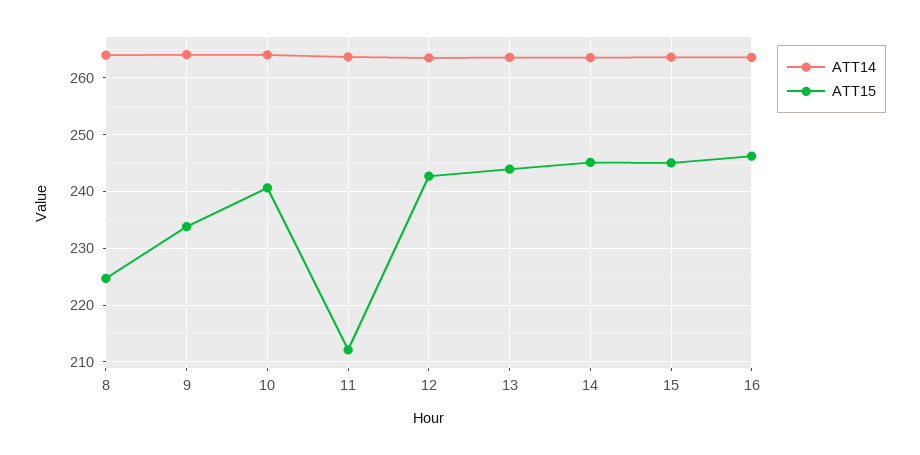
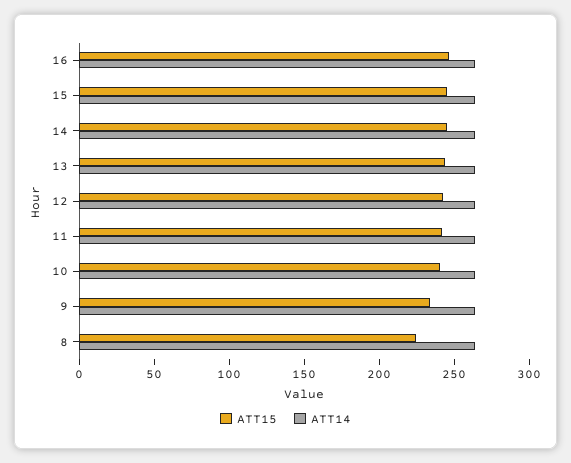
  {
    "ATT14": {
      "8": 264,
      "9": 264,
      "10": 264,
      "11": 264,
      "12": 264,
      "13": 264,
      "14": 264,
      "15": 264,
      "16": 264
    },
    "ATT15": {
      "8": 224,
      "9": 234,
      "10": 240,
-     "11": 212,
+     "11": 240,
      "12": 242,
      "13": 244,
      "14": 246,
      "15": 246,
      "16": 246
    }
  }

